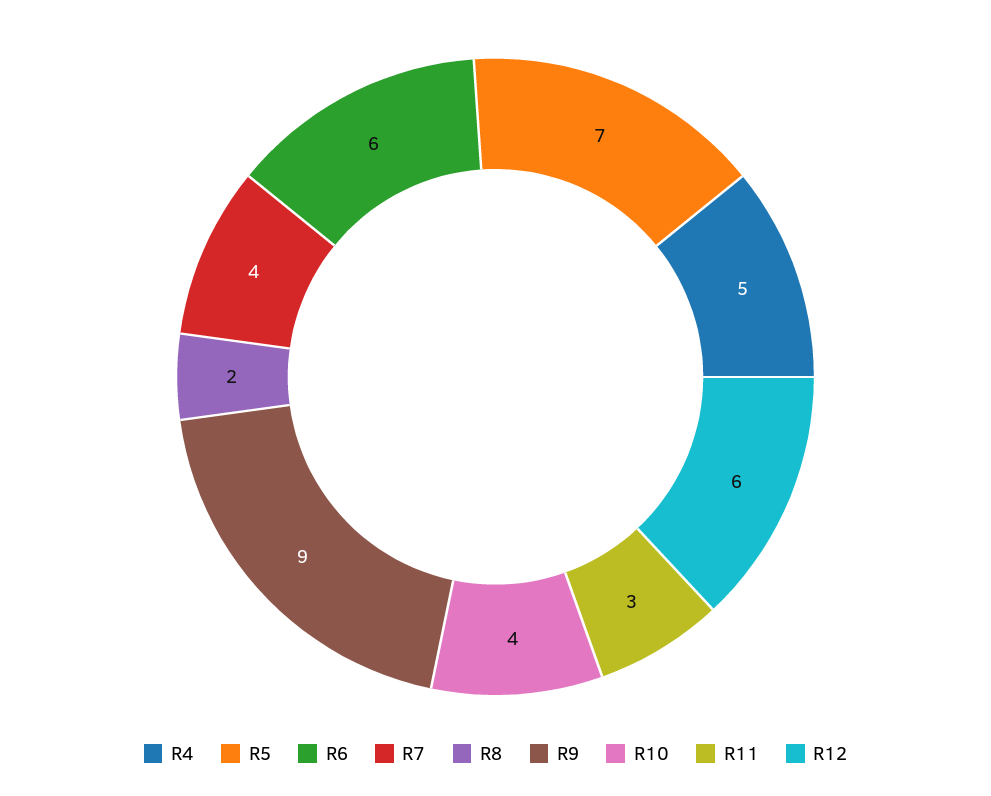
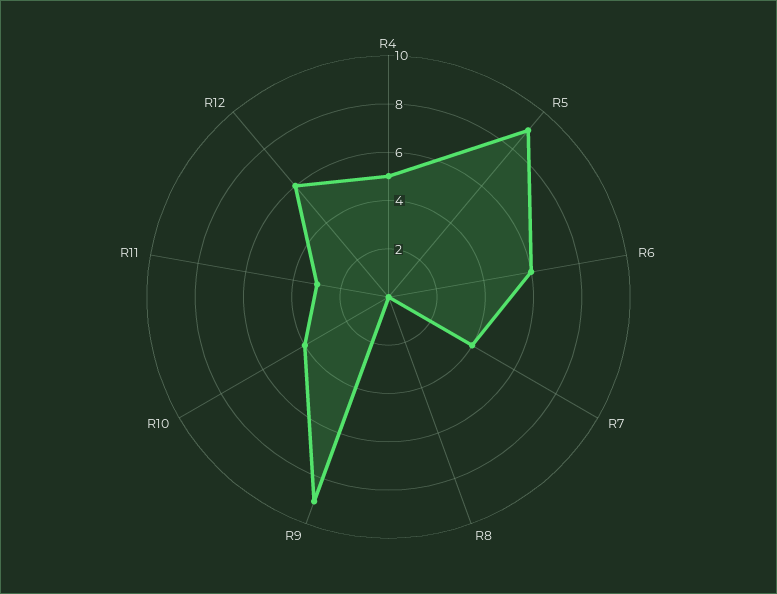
  {
    "R4": 5,
-   "R5": 7,
+   "R5": 9,
    "R6": 6,
    "R7": 4,
-   "R8": 2,
+   "R8": 0,
    "R9": 9,
    "R10": 4,
    "R11": 3,
    "R12": 6
  }

